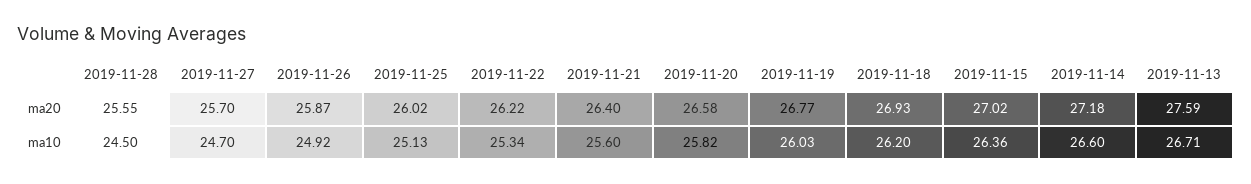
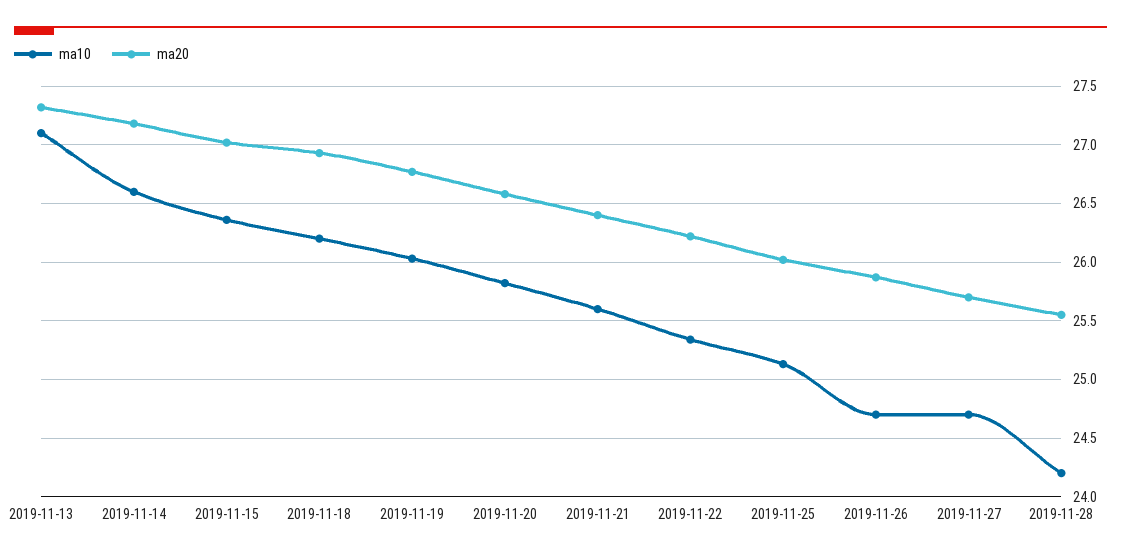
  {
    "ma20": {
      "2019-11-28": 25.55,
      "2019-11-27": 25.7,
      "2019-11-26": 25.87,
      "2019-11-25": 26.02,
      "2019-11-22": 26.22,
      "2019-11-21": 26.4,
      "2019-11-20": 26.58,
      "2019-11-19": 26.77,
      "2019-11-18": 26.93,
      "2019-11-15": 27.02,
      "2019-11-14": 27.18,
-     "2019-11-13": 27.59
+     "2019-11-13": 27.3
    },
    "ma10": {
-     "2019-11-28": 24.5,
+     "2019-11-28": 24.2,
      "2019-11-27": 24.7,
-     "2019-11-26": 24.92,
+     "2019-11-26": 24.7,
      "2019-11-25": 25.13,
      "2019-11-22": 25.34,
      "2019-11-21": 25.6,
      "2019-11-20": 25.82,
      "2019-11-19": 26.03,
      "2019-11-18": 26.2,
      "2019-11-15": 26.36,
      "2019-11-14": 26.6,
-     "2019-11-13": 26.71
+     "2019-11-13": 27.1
    }
  }

